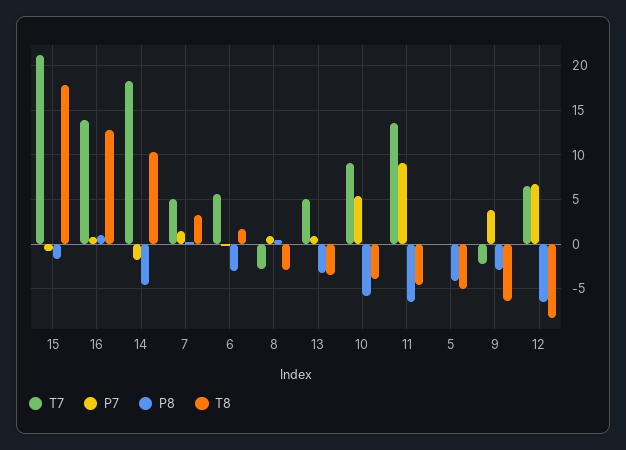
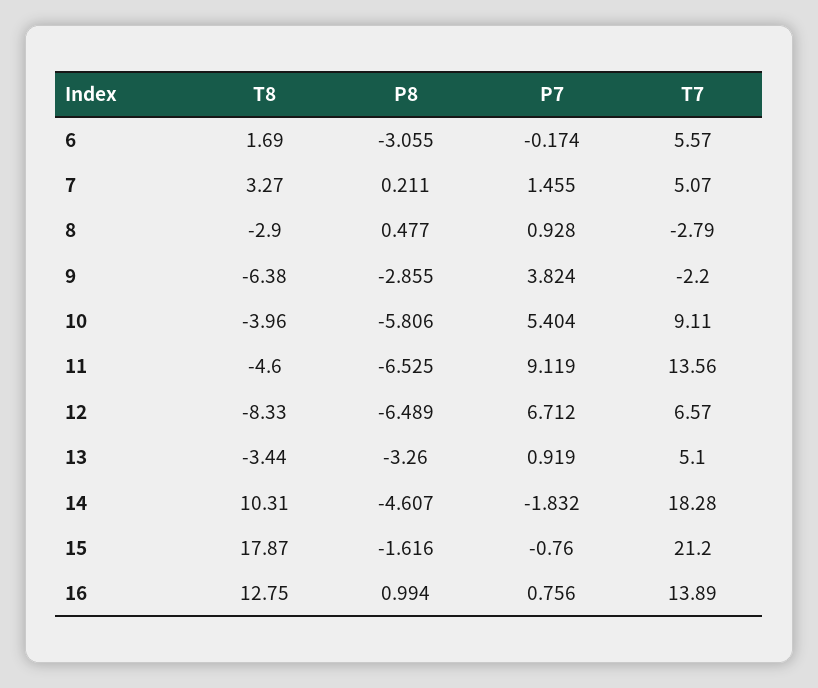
  {
    "T7": {
      "15": 21.2,
      "16": 13.89,
      "14": 18.28,
      "7": 5.07,
      "6": 5.57,
      "8": -2.79,
      "13": 5.1,
      "10": 9.11,
      "11": 13.56,
-     "5": 0,
      "9": -2.2,
      "12": 6.57
    },
    "P7": {
      "15": -0.76,
      "16": 0.756,
      "14": -1.832,
      "7": 1.455,
      "6": -0.174,
      "8": 0.928,
      "13": 0.919,
      "10": 5.404,
      "11": 9.119,
-     "5": 0,
      "9": 3.824,
      "12": 6.712
    },
    "P8": {
      "15": -1.616,
      "16": 0.994,
      "14": -4.607,
      "7": 0.211,
      "6": -3.055,
      "8": 0.477,
      "13": -3.26,
      "10": -5.806,
      "11": -6.525,
-     "5": -4,
      "9": -2.855,
      "12": -6.489
    },
    "T8": {
      "15": 17.87,
      "16": 12.75,
      "14": 10.31,
      "7": 3.27,
      "6": 1.69,
      "8": -2.9,
      "13": -3.44,
      "10": -3.96,
      "11": -4.6,
-     "5": -5,
      "9": -6.38,
      "12": -8.33
    }
  }

